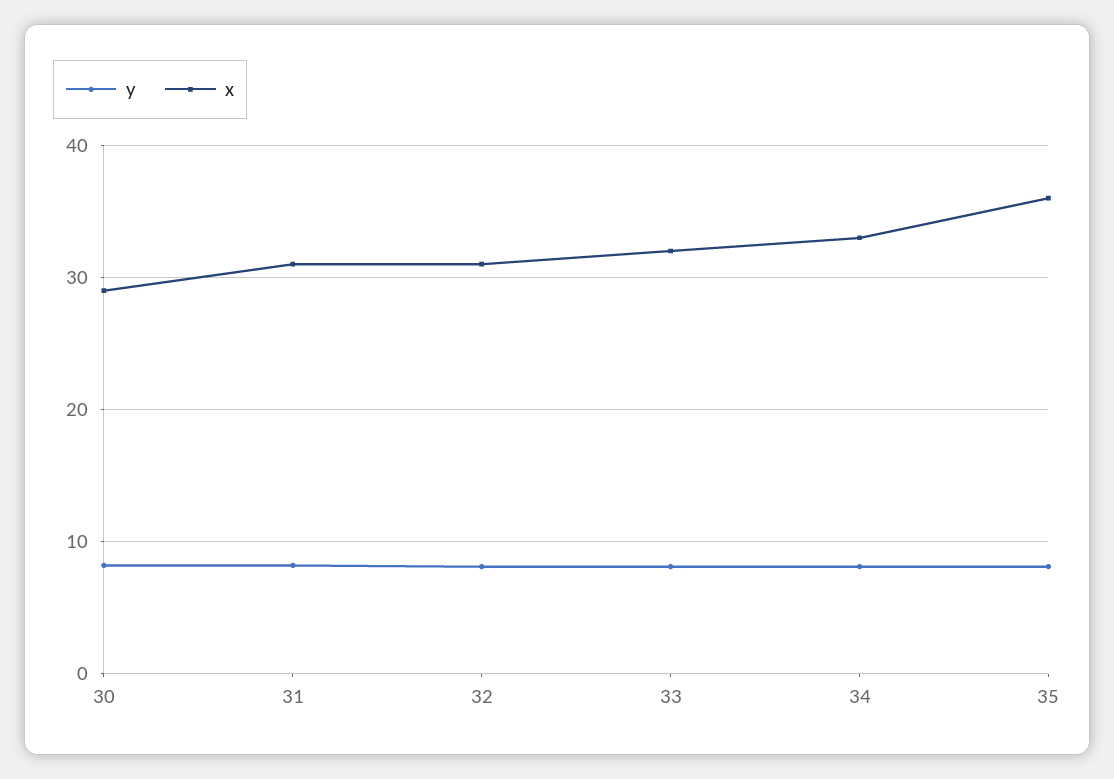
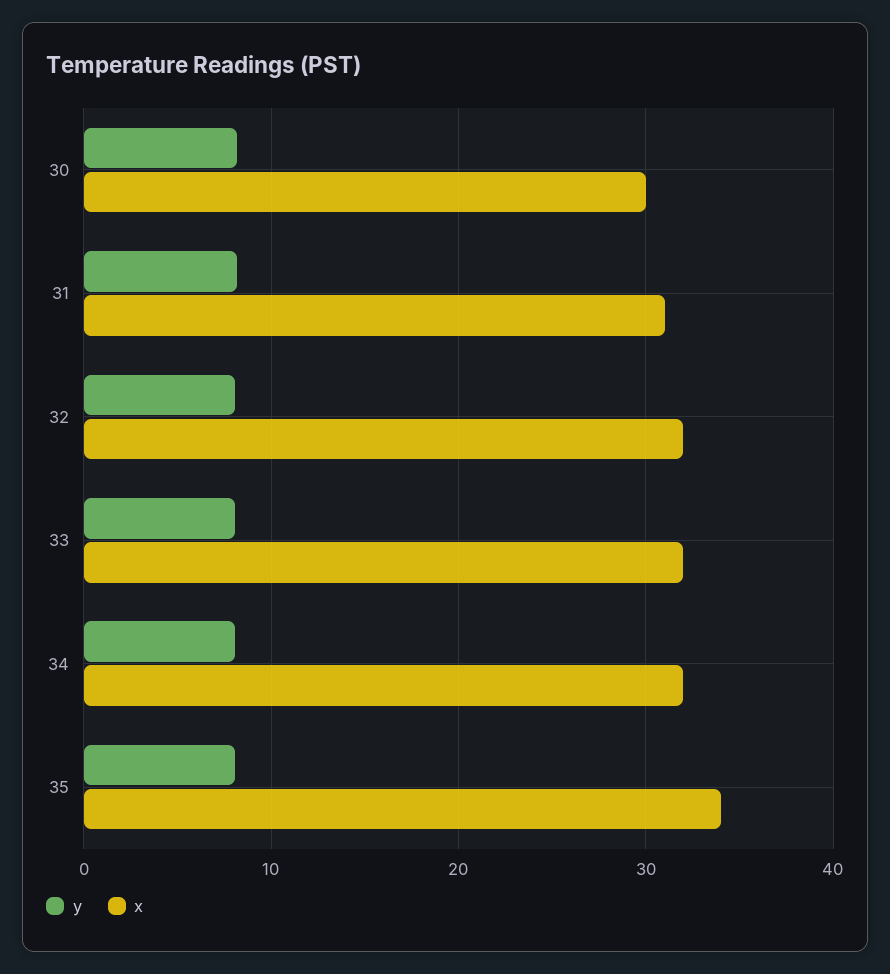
  {
    "y": {
      "30": 8,
      "31": 8,
      "32": 8,
      "33": 8,
      "34": 8,
      "35": 8
    },
    "x": {
-     "30": 29,
+     "30": 30,
      "31": 31,
-     "32": 31,
+     "32": 32,
      "33": 32,
-     "34": 33,
+     "34": 32,
-     "35": 36
+     "35": 34
    }
  }

